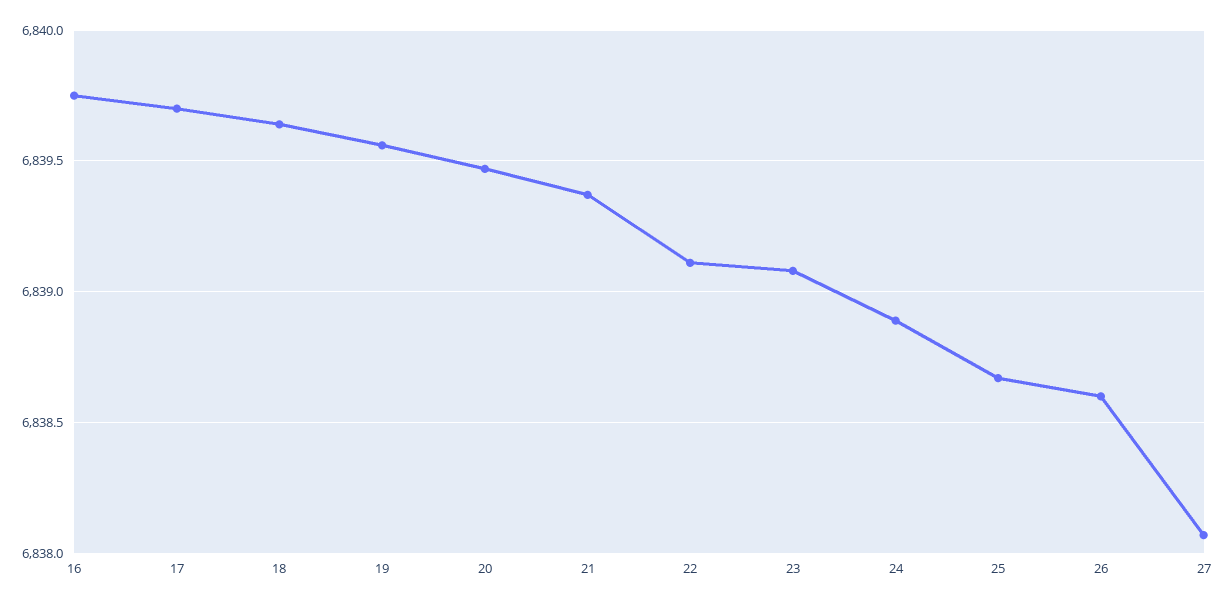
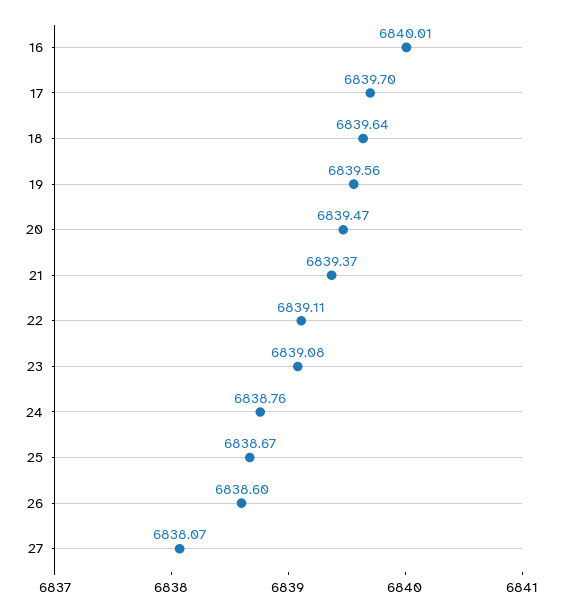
  {
-   "16": 6839.75,
+   "16": 6840.01,
    "17": 6839.7,
    "18": 6839.64,
    "19": 6839.56,
    "20": 6839.47,
    "21": 6839.37,
    "22": 6839.11,
    "23": 6839.08,
-   "24": 6838.9,
+   "24": 6838.76,
    "25": 6838.67,
    "26": 6838.6,
    "27": 6838.07
  }

